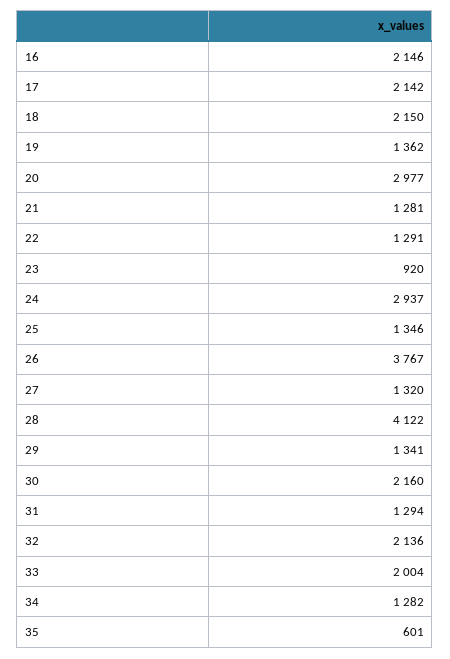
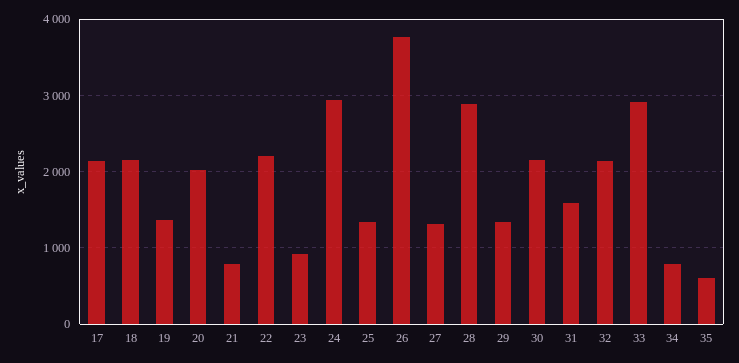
  {
-   "16": 2146,
    "17": 2142,
    "18": 2150,
    "19": 1362,
-   "20": 2977,
+   "20": 2000,
-   "21": 1281,
+   "21": 800,
-   "22": 1291,
+   "22": 2200,
    "23": 920,
    "24": 2937,
    "25": 1346,
    "26": 3767,
    "27": 1320,
-   "28": 4122,
+   "28": 2900,
    "29": 1341,
    "30": 2160,
-   "31": 1294,
+   "31": 1600,
    "32": 2136,
-   "33": 2004,
+   "33": 2900,
-   "34": 1282,
+   "34": 800,
    "35": 601
  }

